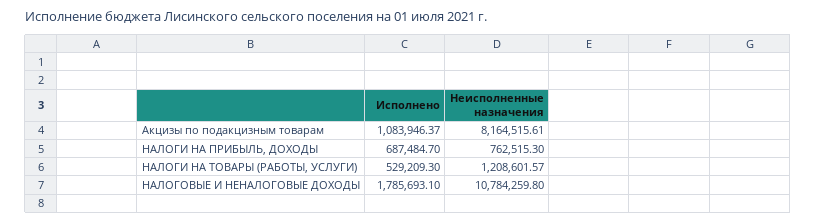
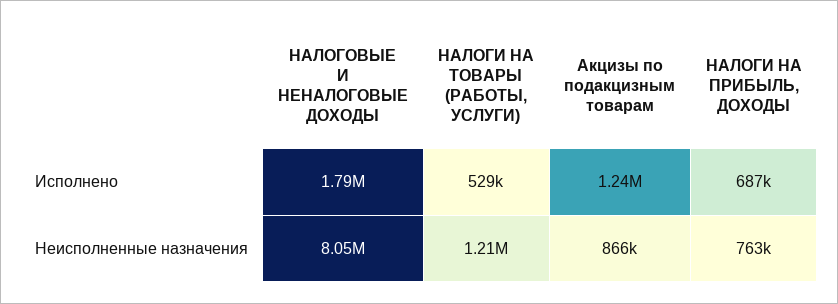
  {
    "Исполнено": {
-     "Акцизы по подакцизным товарам": 1083946.37,
+     "Акцизы по подакцизным товарам": 1240000,
      "НАЛОГИ НА ПРИБЫЛЬ, ДОХОДЫ": 687484.7,
      "НАЛОГИ НА ТОВАРЫ (РАБОТЫ, УСЛУГИ)": 529209.3,
      "НАЛОГОВЫЕ И НЕНАЛОГОВЫЕ ДОХОДЫ": 1785693.1
    },
    "Неисполненные назначения": {
-     "Акцизы по подакцизным товарам": 8164515.61,
+     "Акцизы по подакцизным товарам": 866000,
      "НАЛОГИ НА ПРИБЫЛЬ, ДОХОДЫ": 762515.3,
      "НАЛОГИ НА ТОВАРЫ (РАБОТЫ, УСЛУГИ)": 1208601.57,
-     "НАЛОГОВЫЕ И НЕНАЛОГОВЫЕ ДОХОДЫ": 10784259.8
+     "НАЛОГОВЫЕ И НЕНАЛОГОВЫЕ ДОХОДЫ": 8050000
    }
  }

